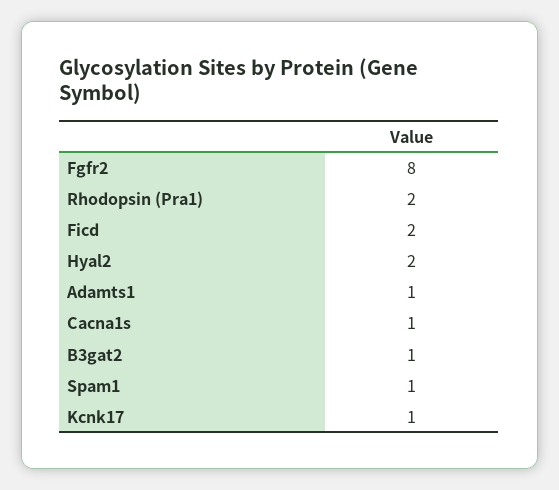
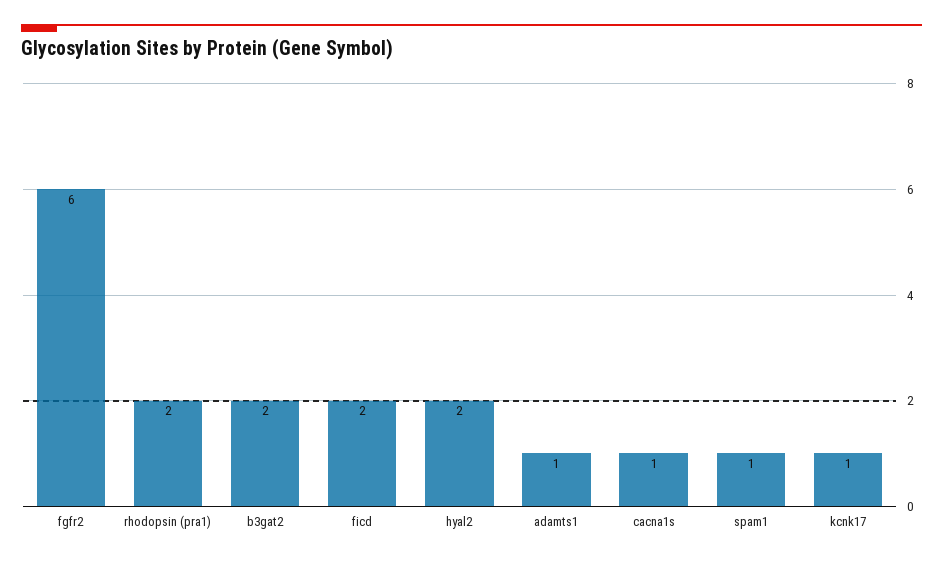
  {
-   "Fgfr2": 8,
+   "Fgfr2": 6,
    "Rhodopsin (Pra1)": 2,
    "Ficd": 2,
    "Hyal2": 2,
    "Adamts1": 1,
    "Cacna1s": 1,
-   "B3gat2": 1,
+   "B3gat2": 2,
    "Spam1": 1,
    "Kcnk17": 1
  }

